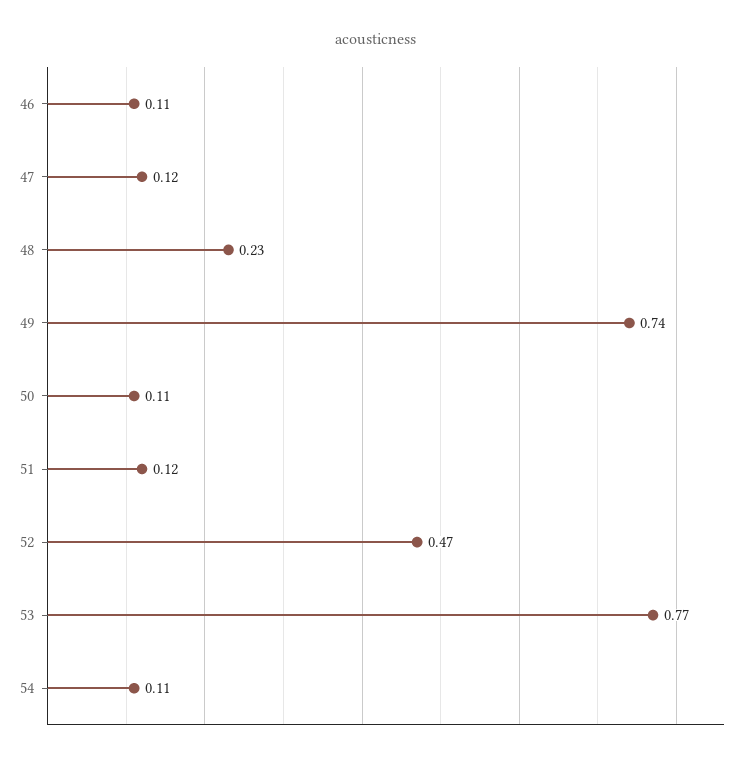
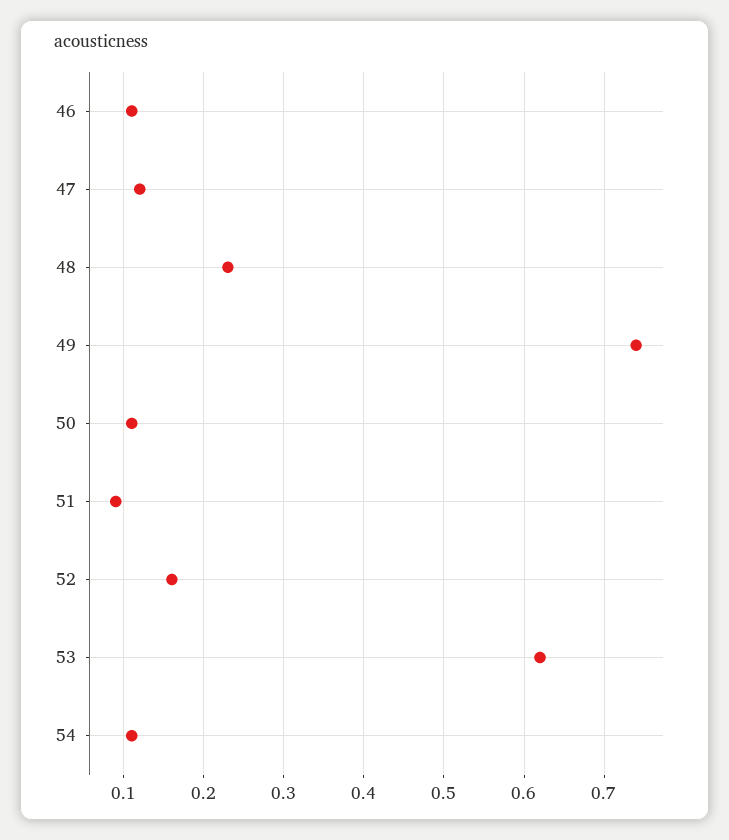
  {
    "46": 0.11,
    "47": 0.12,
    "48": 0.23,
    "49": 0.74,
    "50": 0.11,
-   "51": 0.12,
+   "51": 0.09,
-   "52": 0.47,
+   "52": 0.16,
-   "53": 0.77,
+   "53": 0.62,
    "54": 0.11
  }

